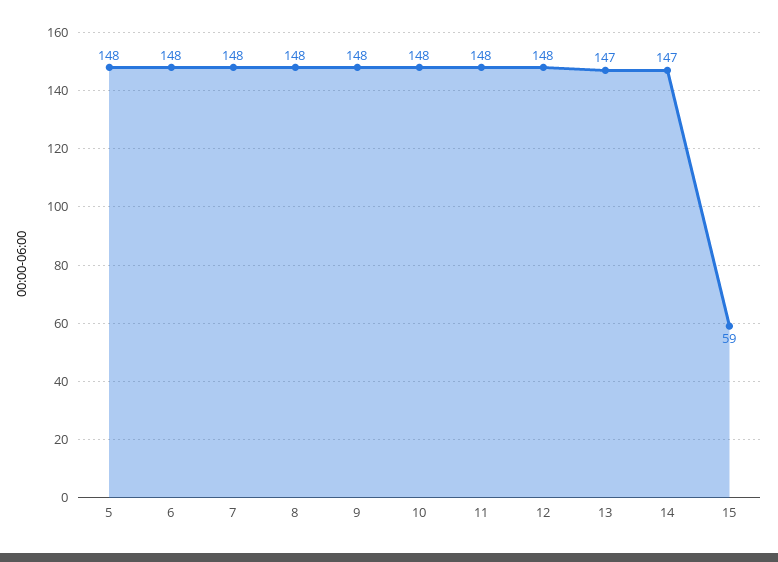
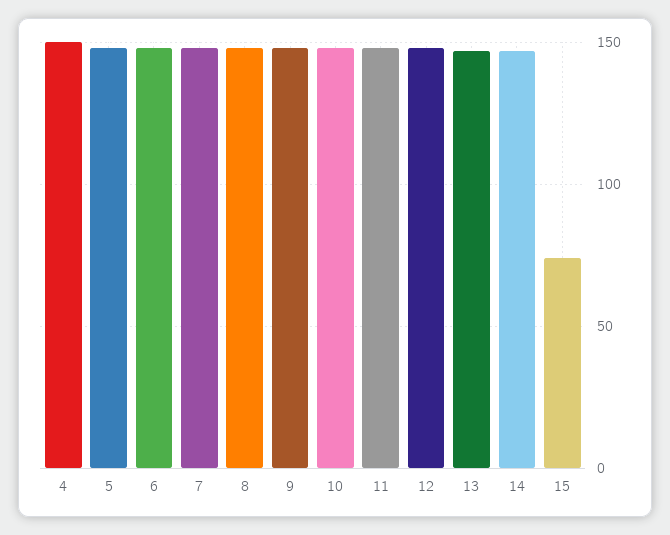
  {
    "5": 148,
    "6": 148,
    "7": 148,
    "8": 148,
    "9": 148,
    "10": 148,
    "11": 148,
    "12": 148,
    "13": 147,
    "14": 147,
-   "15": 59
+   "15": 75,
+   "4": 150
  }

